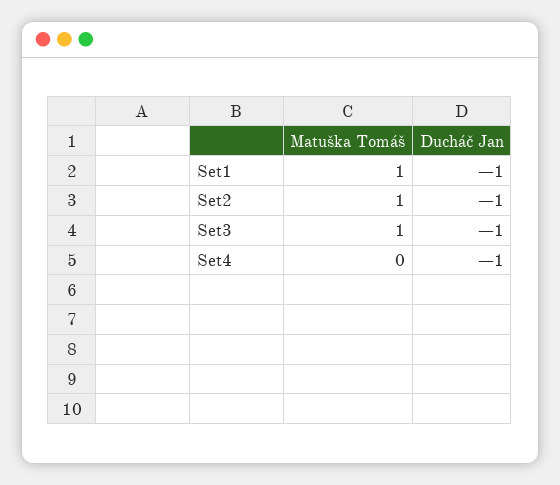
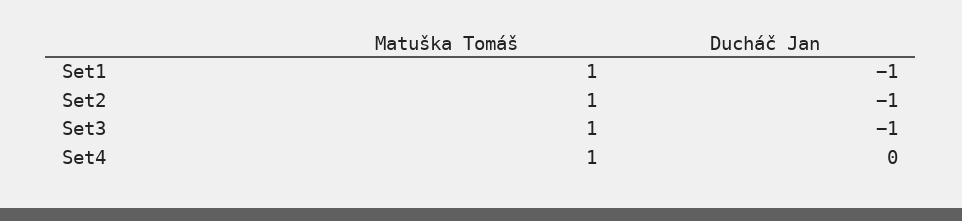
  {
    "Matuška Tomáš": {
      "Set1": 1,
      "Set2": 1,
      "Set3": 1,
-     "Set4": 0
+     "Set4": 1
    },
    "Ducháč Jan": {
      "Set1": -1,
      "Set2": -1,
      "Set3": -1,
-     "Set4": -1
+     "Set4": 0
    }
  }

